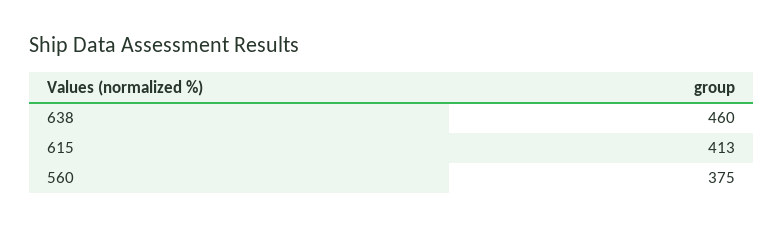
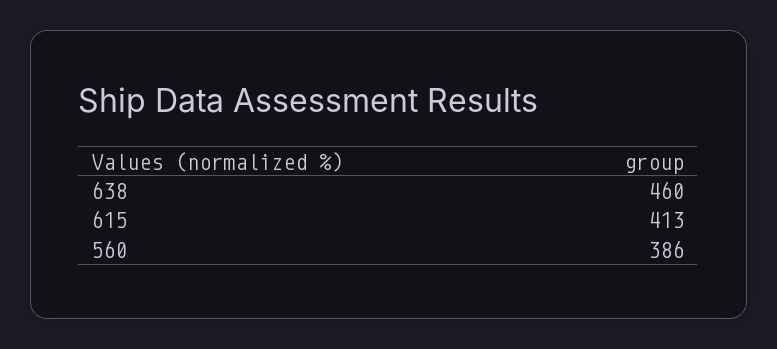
  {
    "638": 460,
    "615": 413,
-   "560": 375
+   "560": 386
  }

